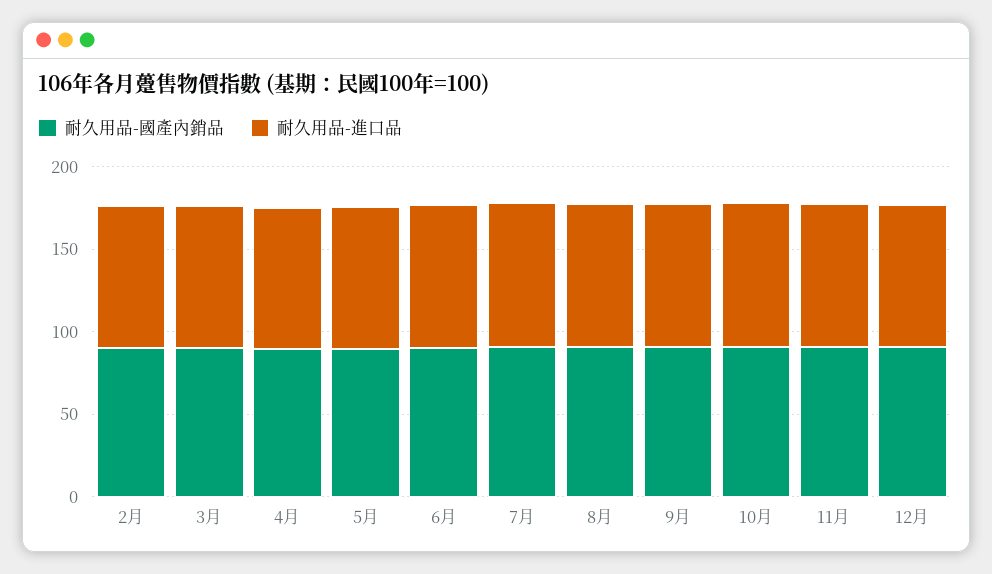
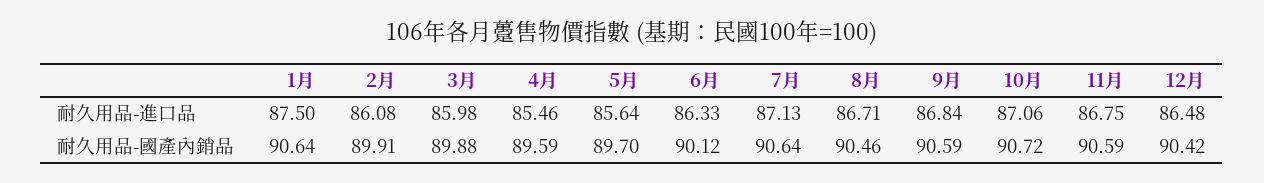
  {
    "耐久用品-國產內銷品": {
      "2月": 89.91,
      "3月": 89.88,
      "4月": 89.59,
      "5月": 89.7,
      "6月": 90.12,
      "7月": 90.64,
      "8月": 90.46,
      "9月": 90.59,
      "10月": 90.72,
      "11月": 90.59,
-     "12月": 90.42
+     "12月": 90.42,
+     "1月": 90.64
    },
    "耐久用品-進口品": {
      "2月": 86.08,
      "3月": 85.98,
      "4月": 85.46,
      "5月": 85.64,
      "6月": 86.33,
      "7月": 87.13,
      "8月": 86.71,
      "9月": 86.84,
      "10月": 87.06,
      "11月": 86.75,
-     "12月": 86.48
+     "12月": 86.48,
+     "1月": 87.5
    }
  }

